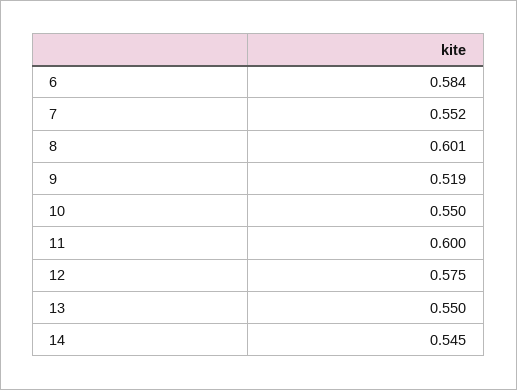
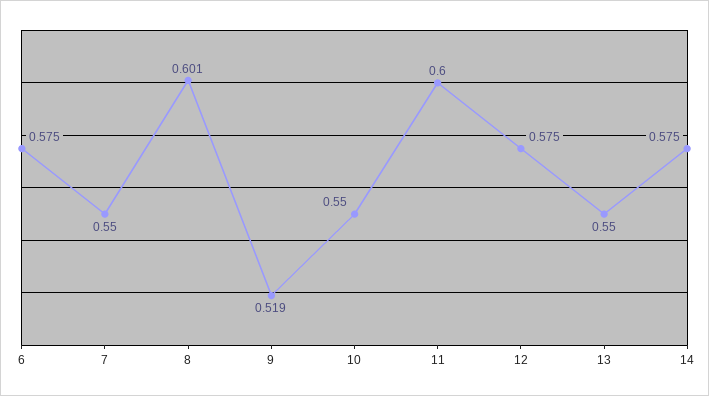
  {
-   "6": 0.584,
+   "6": 0.575,
-   "7": 0.552,
+   "7": 0.55,
    "8": 0.601,
    "9": 0.519,
    "10": 0.55,
    "11": 0.6,
    "12": 0.575,
    "13": 0.55,
-   "14": 0.545
+   "14": 0.575
  }

